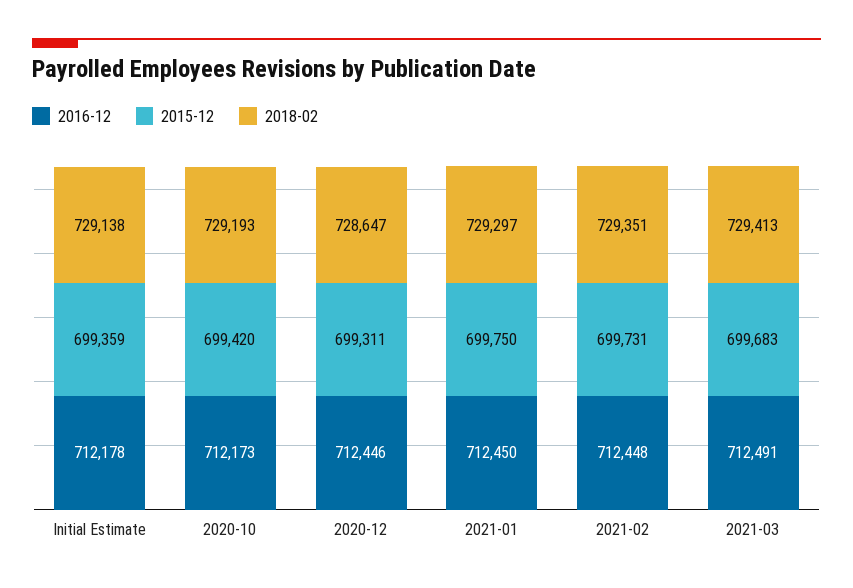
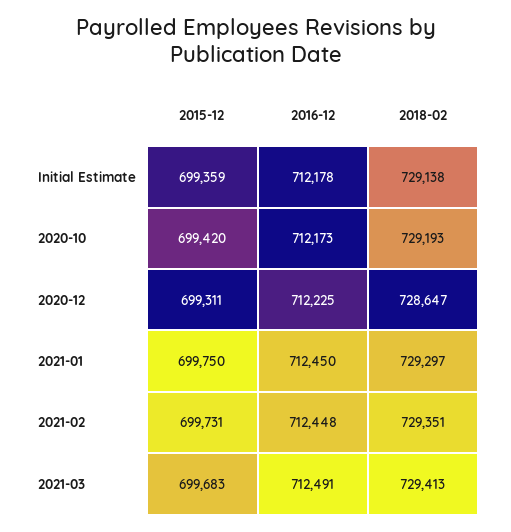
  {
    "2016-12": {
      "Initial Estimate": 712178,
      "2020-10": 712173,
-     "2020-12": 712446,
+     "2020-12": 712225,
      "2021-01": 712450,
      "2021-02": 712448,
      "2021-03": 712491
    },
    "2015-12": {
      "Initial Estimate": 699359,
      "2020-10": 699420,
      "2020-12": 699311,
      "2021-01": 699750,
      "2021-02": 699731,
      "2021-03": 699683
    },
    "2018-02": {
      "Initial Estimate": 729138,
      "2020-10": 729193,
      "2020-12": 728647,
      "2021-01": 729297,
      "2021-02": 729351,
      "2021-03": 729413
    }
  }

